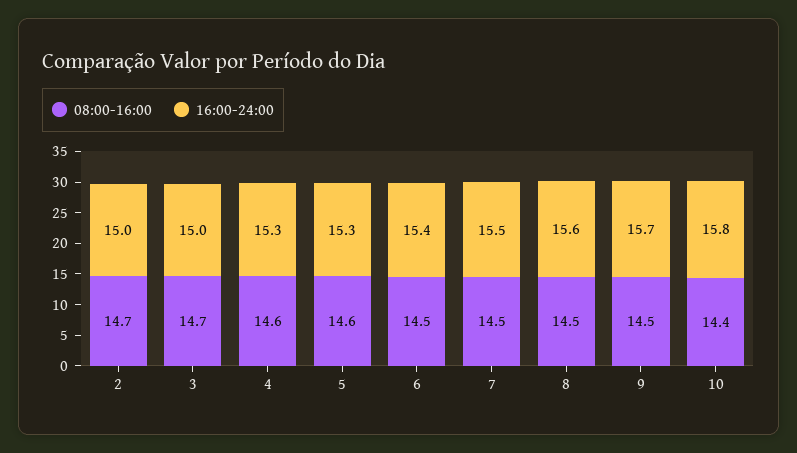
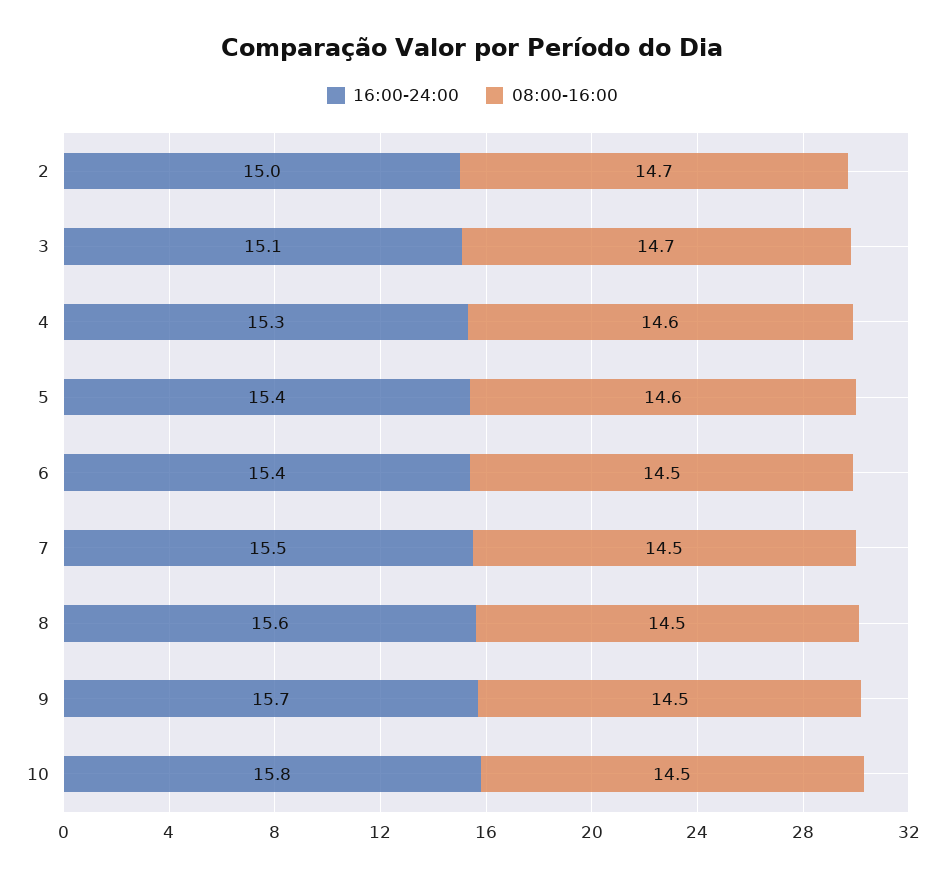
  {
    "08:00-16:00": {
      "2": 14.7,
      "3": 14.7,
      "4": 14.6,
      "5": 14.6,
      "6": 14.5,
      "7": 14.5,
      "8": 14.5,
      "9": 14.5,
-     "10": 14.4
+     "10": 14.5
    },
    "16:00-24:00": {
      "2": 15,
-     "3": 15,
+     "3": 15.1,
      "4": 15.3,
-     "5": 15.3,
+     "5": 15.4,
      "6": 15.4,
      "7": 15.5,
      "8": 15.6,
      "9": 15.7,
      "10": 15.8
    }
  }

